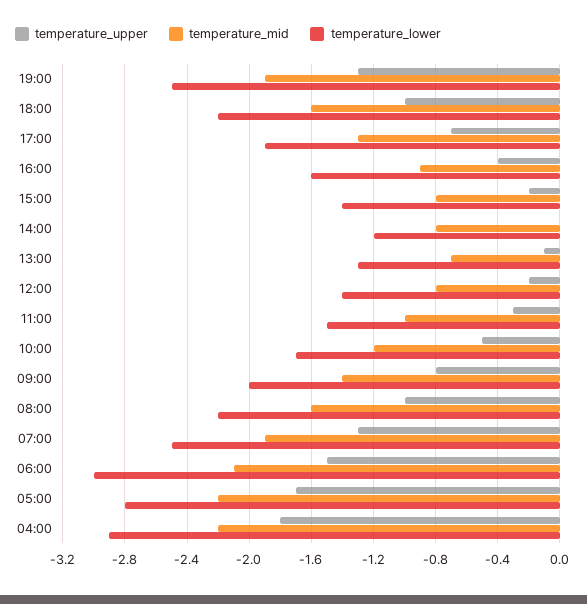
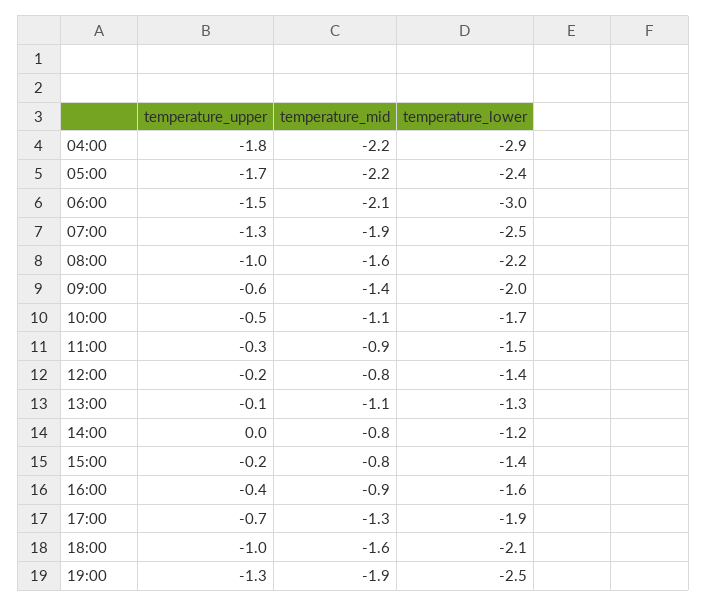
  {
    "temperature_upper": {
      "19:00": -1.3,
      "18:00": -1,
      "17:00": -0.7,
      "16:00": -0.4,
      "15:00": -0.2,
      "14:00": 0,
      "13:00": -0.1,
      "12:00": -0.2,
      "11:00": -0.3,
      "10:00": -0.5,
-     "09:00": -0.8,
+     "09:00": -0.6,
      "08:00": -1,
      "07:00": -1.3,
      "06:00": -1.5,
      "05:00": -1.7,
      "04:00": -1.8
    },
    "temperature_mid": {
      "19:00": -1.9,
      "18:00": -1.6,
      "17:00": -1.3,
      "16:00": -0.9,
      "15:00": -0.8,
      "14:00": -0.8,
-     "13:00": -0.7,
+     "13:00": -1.1,
      "12:00": -0.8,
-     "11:00": -1,
+     "11:00": -0.9,
-     "10:00": -1.2,
+     "10:00": -1.1,
      "09:00": -1.4,
      "08:00": -1.6,
      "07:00": -1.9,
      "06:00": -2.1,
      "05:00": -2.2,
      "04:00": -2.2
    },
    "temperature_lower": {
      "19:00": -2.5,
-     "18:00": -2.2,
+     "18:00": -2.1,
      "17:00": -1.9,
      "16:00": -1.6,
      "15:00": -1.4,
      "14:00": -1.2,
      "13:00": -1.3,
      "12:00": -1.4,
      "11:00": -1.5,
      "10:00": -1.7,
      "09:00": -2,
      "08:00": -2.2,
      "07:00": -2.5,
      "06:00": -3,
-     "05:00": -2.8,
+     "05:00": -2.4,
      "04:00": -2.9
    }
  }

